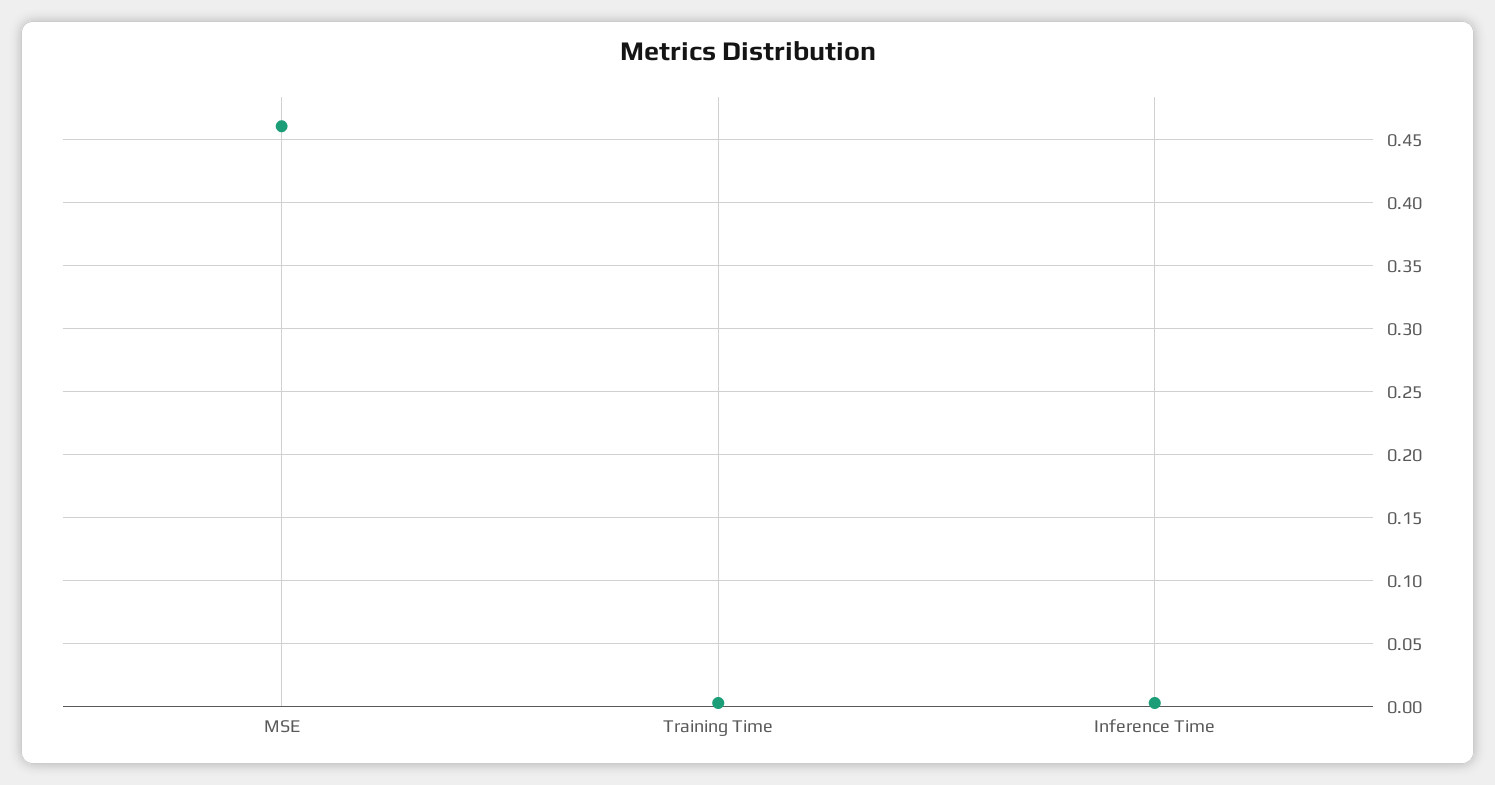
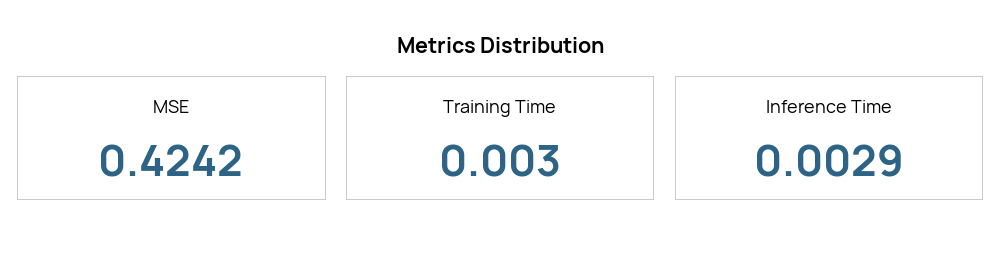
  {
-   "MSE": 0.46,
+   "MSE": 0.4242,
    "Training Time": 0.003,
    "Inference Time": 0.0029
  }

